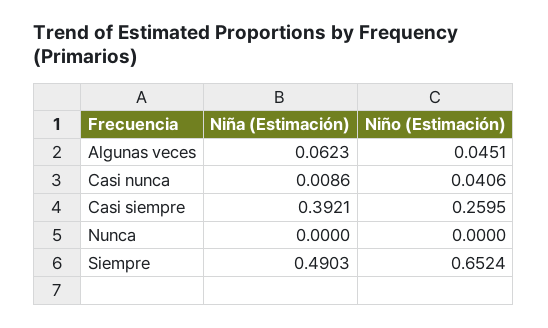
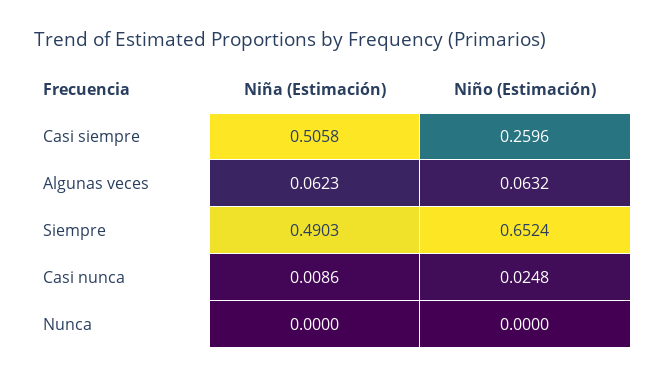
  {
    "Niña (Estimación)": {
      "Algunas veces": 0.0623,
      "Casi nunca": 0.0086,
-     "Casi siempre": 0.3921,
+     "Casi siempre": 0.5058,
      "Nunca": 0,
      "Siempre": 0.4903
    },
    "Niño (Estimación)": {
-     "Algunas veces": 0.0451,
+     "Algunas veces": 0.0632,
-     "Casi nunca": 0.0406,
+     "Casi nunca": 0.0248,
-     "Casi siempre": 0.2595,
+     "Casi siempre": 0.2596,
      "Nunca": 0,
      "Siempre": 0.6524
    }
  }

